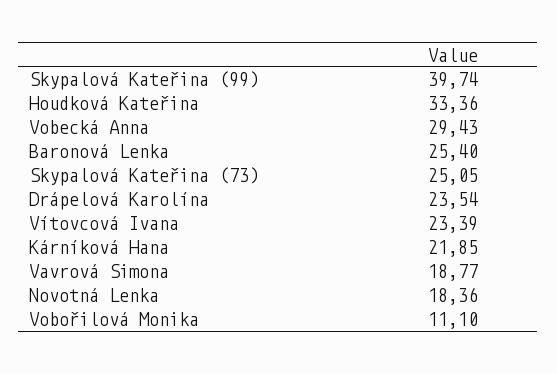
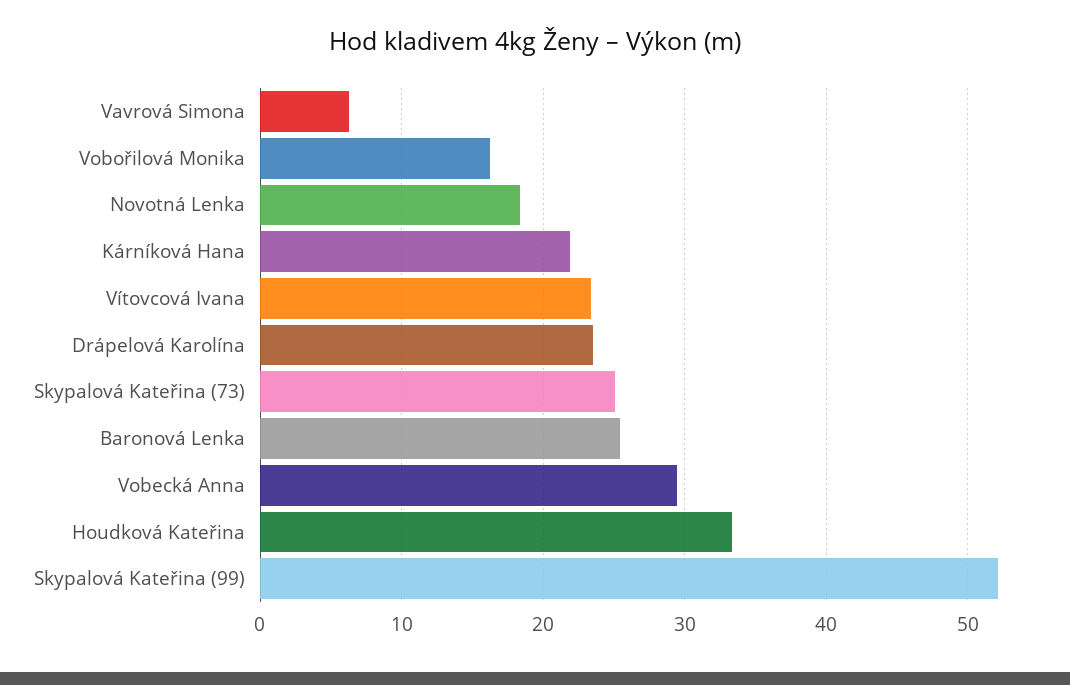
  {
-   "Skypalová Kateřina (99)": 39.74,
+   "Skypalová Kateřina (99)": 52,
    "Houdková Kateřina": 33.36,
    "Vobecká Anna": 29.43,
    "Baronová Lenka": 25.4,
    "Skypalová Kateřina (73)": 25.05,
    "Drápelová Karolína": 23.54,
    "Vítovcová Ivana": 23.39,
    "Kárníková Hana": 21.85,
-   "Vavrová Simona": 18.77,
+   "Vavrová Simona": 6,
    "Novotná Lenka": 18.36,
-   "Vobořilová Monika": 11.1
+   "Vobořilová Monika": 16
  }

